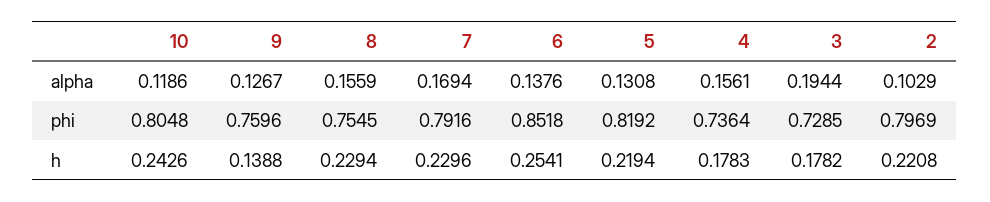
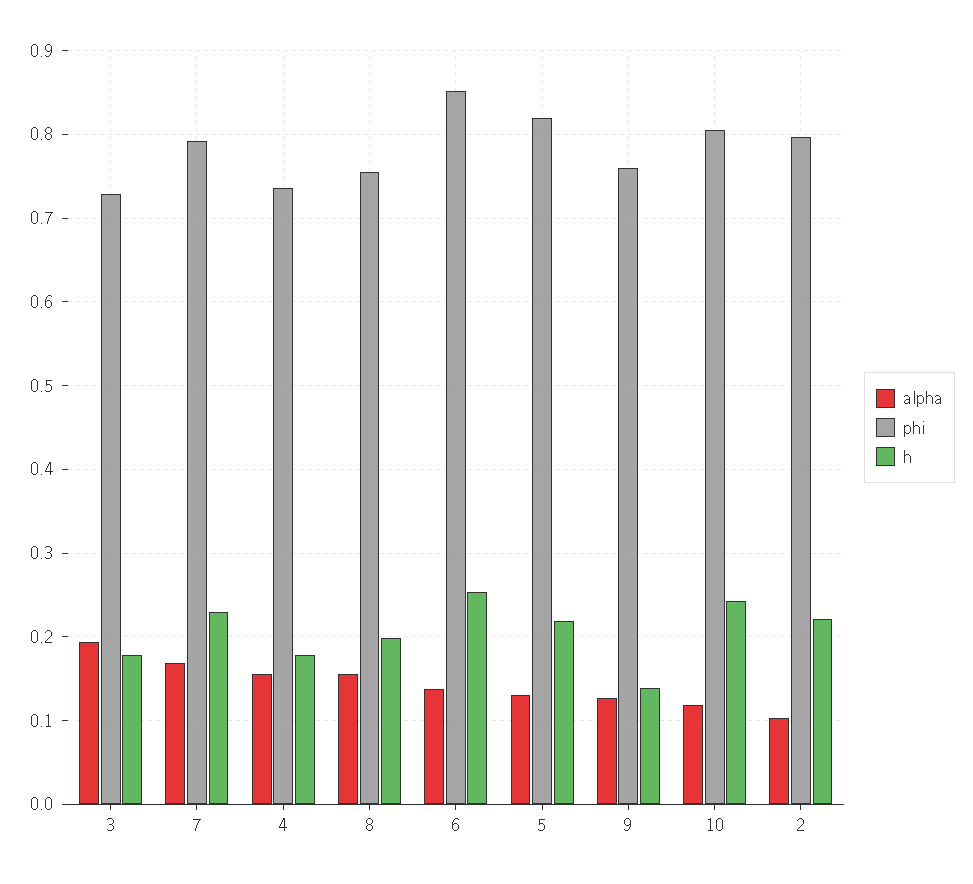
  {
    "alpha": {
      "10": 0.1186,
      "9": 0.1267,
      "8": 0.1559,
      "7": 0.1694,
      "6": 0.1376,
      "5": 0.1308,
      "4": 0.1561,
      "3": 0.1944,
      "2": 0.1029
    },
    "phi": {
      "10": 0.8048,
      "9": 0.7596,
      "8": 0.7545,
      "7": 0.7916,
      "6": 0.8518,
      "5": 0.8192,
      "4": 0.7364,
      "3": 0.7285,
      "2": 0.7969
    },
    "h": {
      "10": 0.2426,
      "9": 0.1388,
-     "8": 0.2294,
+     "8": 0.2,
      "7": 0.2296,
      "6": 0.2541,
      "5": 0.2194,
      "4": 0.1783,
      "3": 0.1782,
      "2": 0.2208
    }
  }

